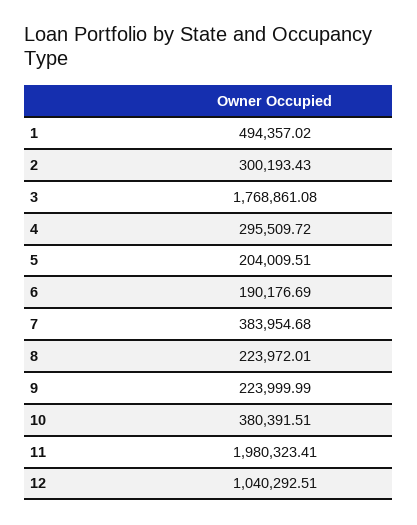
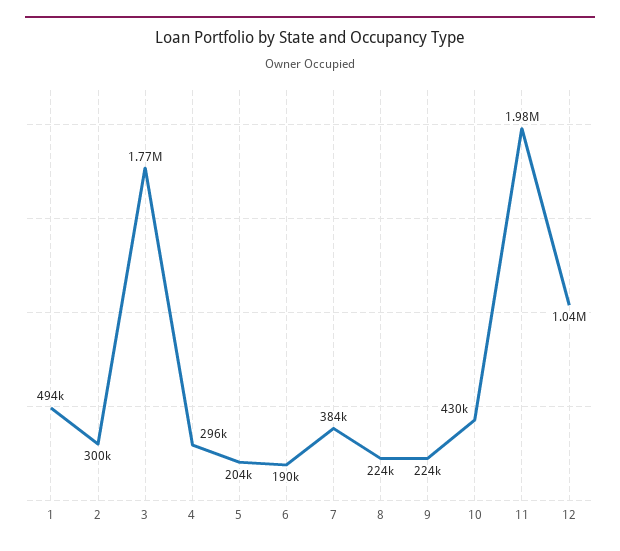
  {
    "1": 494357.02,
    "2": 300193.43,
    "3": 1768861.08,
    "4": 295509.72,
    "5": 204009.51,
    "6": 190176.69,
    "7": 383954.68,
    "8": 223972.01,
    "9": 223999.99,
-   "10": 380391.51,
+   "10": 430000,
    "11": 1980323.41,
    "12": 1040292.51
  }

